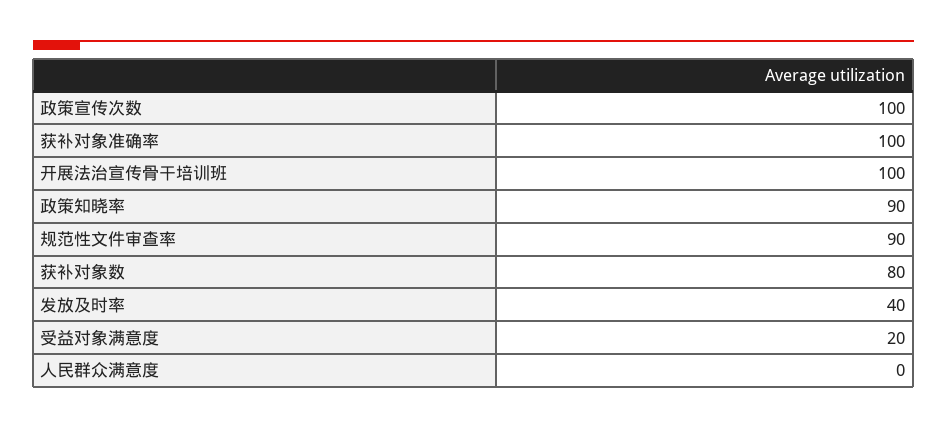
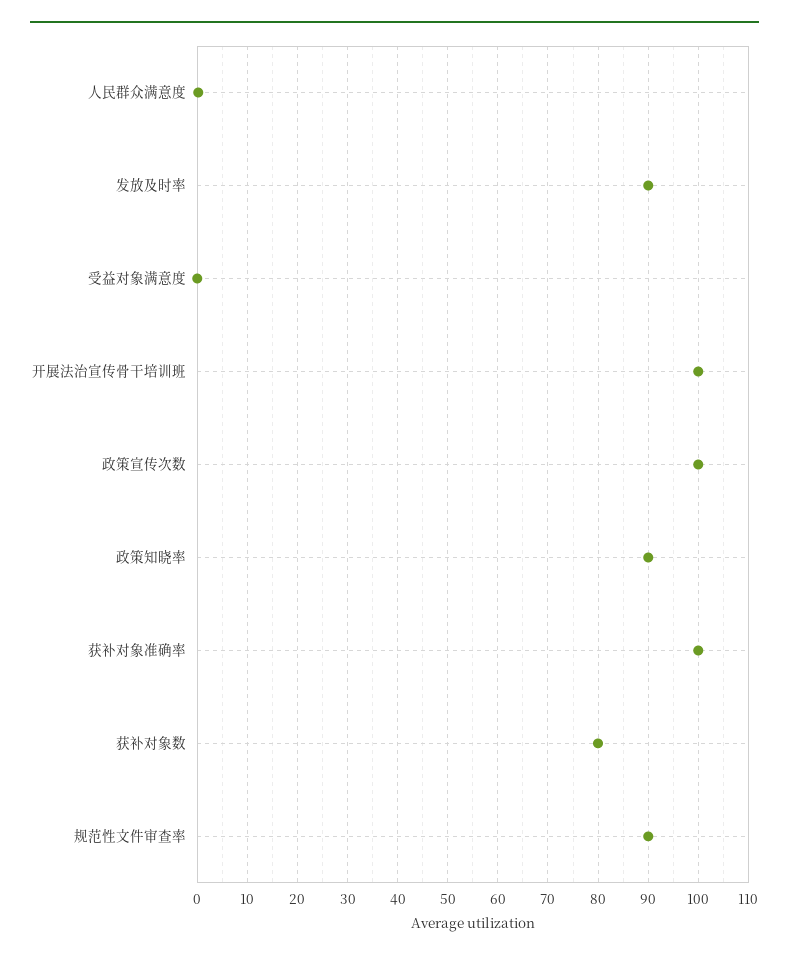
  {
    "政策宣传次数": 100,
    "获补对象准确率": 100,
    "开展法治宣传骨干培训班": 100,
    "政策知晓率": 90,
    "规范性文件审查率": 90,
    "获补对象数": 80,
-   "发放及时率": 40,
+   "发放及时率": 90,
-   "受益对象满意度": 20,
+   "受益对象满意度": 0,
    "人民群众满意度": 0
  }

